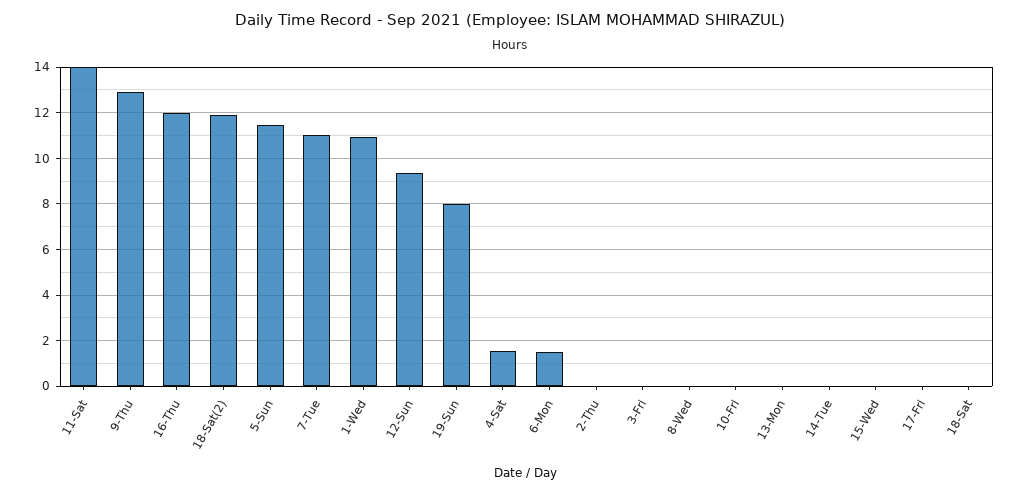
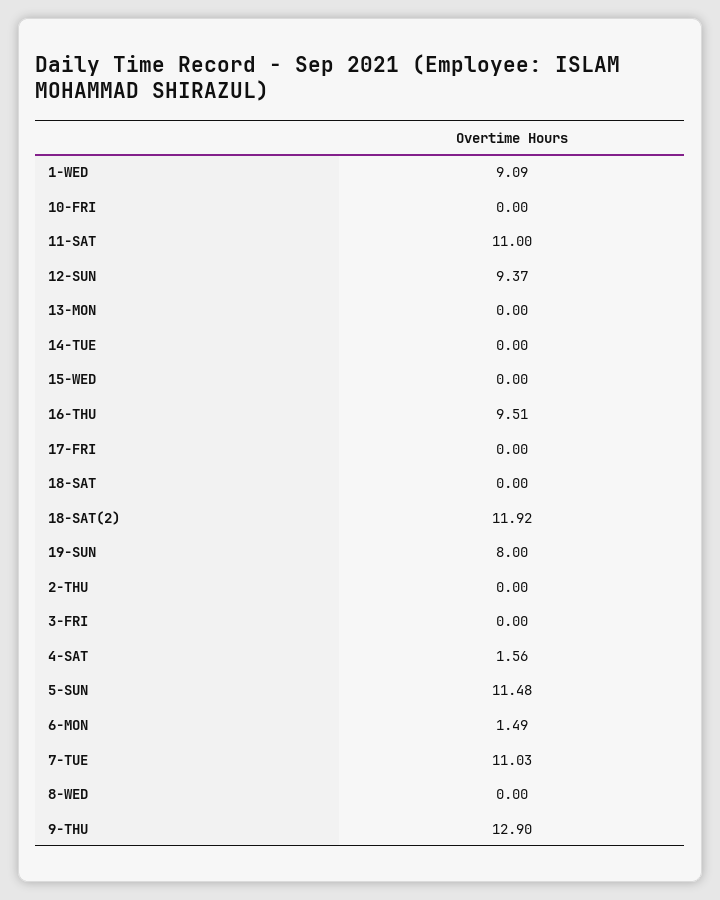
  {
-   "11-Sat": 14,
+   "11-Sat": 11,
    "9-Thu": 12.9,
-   "16-Thu": 12,
+   "16-Thu": 9.51,
    "18-Sat(2)": 11.92,
    "5-Sun": 11.48,
    "7-Tue": 11.03,
-   "1-Wed": 11,
+   "1-Wed": 9.09,
    "12-Sun": 9.37,
    "19-Sun": 8,
    "4-Sat": 1.56,
    "6-Mon": 1.49,
    "2-Thu": 0,
    "3-Fri": 0,
    "8-Wed": 0,
    "10-Fri": 0,
    "13-Mon": 0,
    "14-Tue": 0,
    "15-Wed": 0,
    "17-Fri": 0,
    "18-Sat": 0
  }

